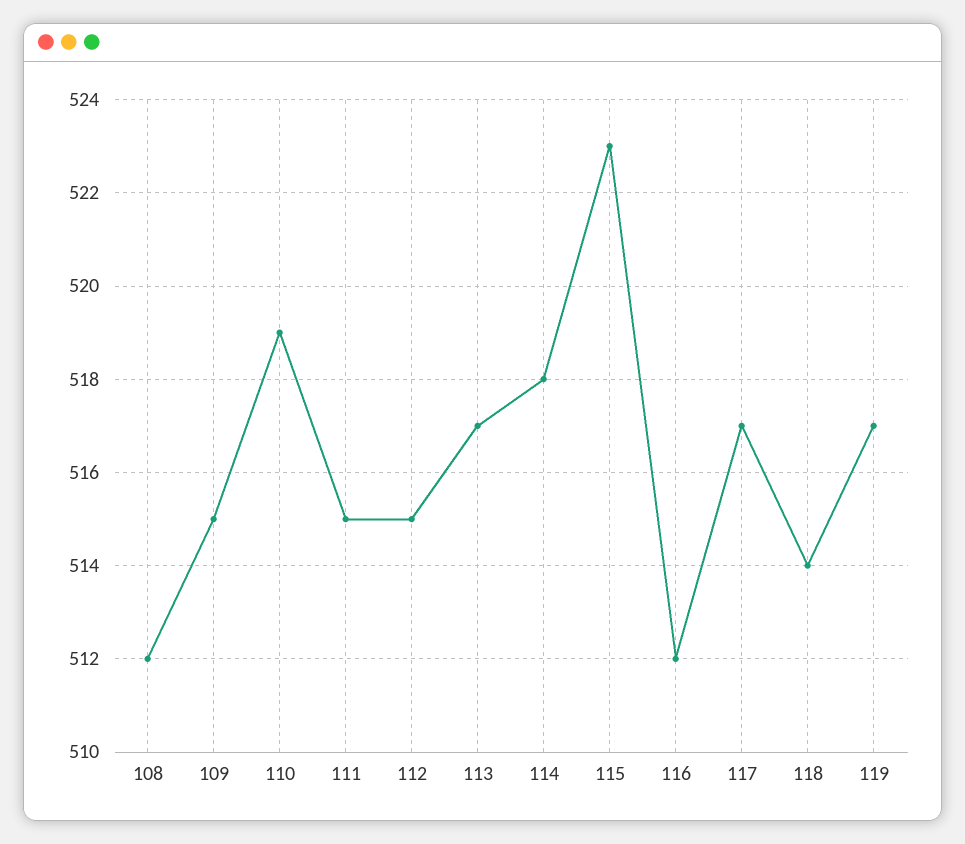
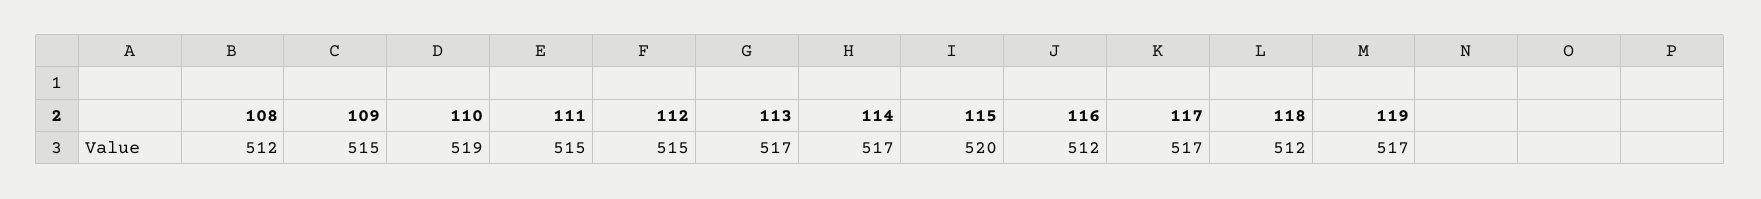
  {
    "108": 512,
    "109": 515,
    "110": 519,
    "111": 515,
    "112": 515,
    "113": 517,
-   "114": 518,
+   "114": 517,
-   "115": 523,
+   "115": 520,
    "116": 512,
    "117": 517,
-   "118": 514,
+   "118": 512,
    "119": 517
  }

